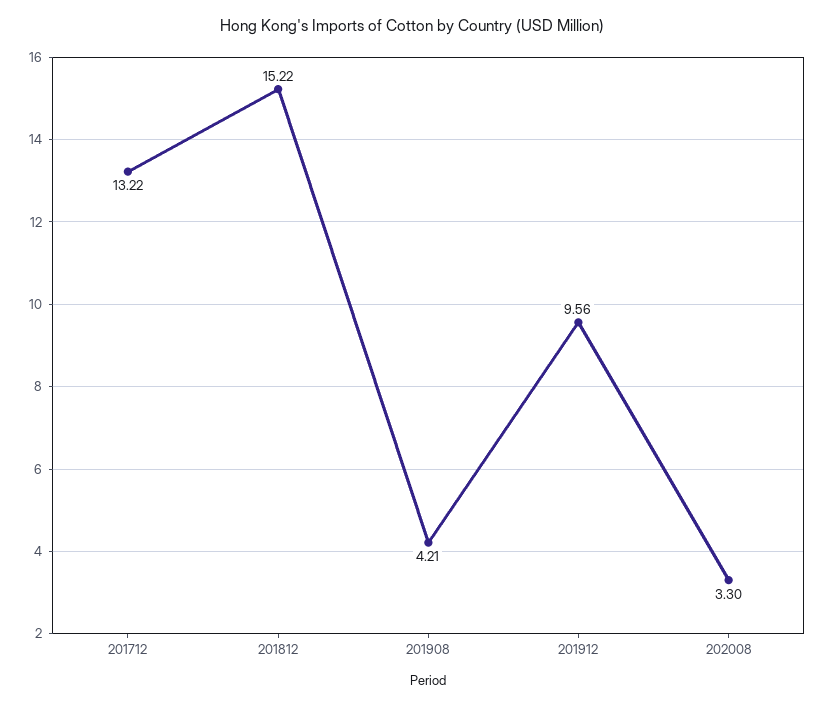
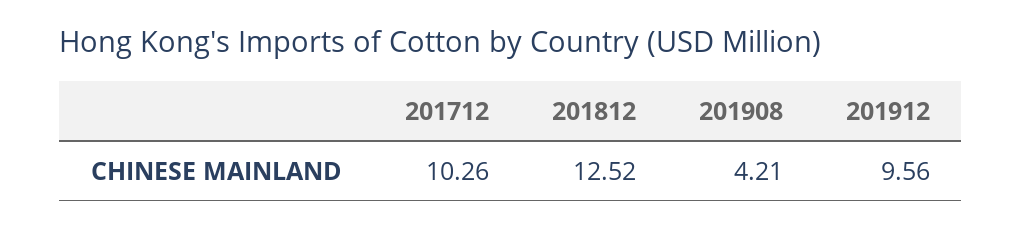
  {
-   "201712": 13.22,
+   "201712": 10.26,
-   "201812": 15.22,
+   "201812": 12.52,
    "201908": 4.21,
-   "201912": 9.56,
+   "201912": 9.56
-   "202008": 3.3
  }

